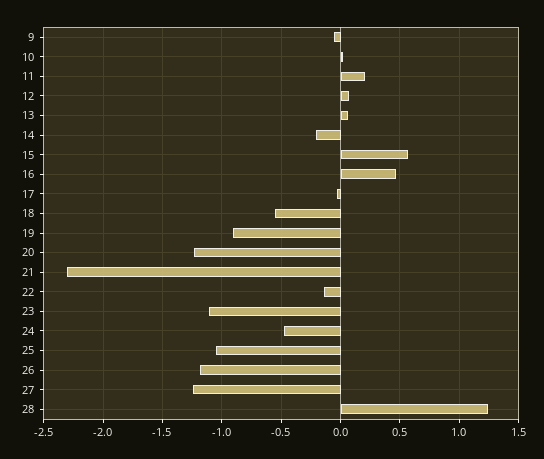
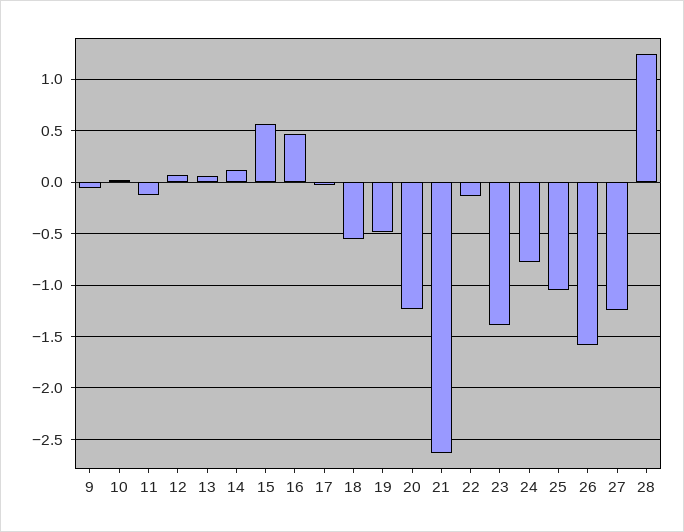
  {
    "9": -0.1,
    "10": 0,
-   "11": 0.2,
+   "11": -0.1,
    "12": 0.1,
    "13": 0.1,
-   "14": -0.2,
+   "14": 0.1,
    "15": 0.6,
    "16": 0.5,
    "17": 0,
    "18": -0.6,
-   "19": -0.9,
+   "19": -0.5,
    "20": -1.2,
-   "21": -2.3,
+   "21": -2.6,
    "22": -0.1,
-   "23": -1.1,
+   "23": -1.4,
-   "24": -0.5,
+   "24": -0.8,
    "25": -1,
-   "26": -1.2,
+   "26": -1.6,
    "27": -1.2,
    "28": 1.2
  }

